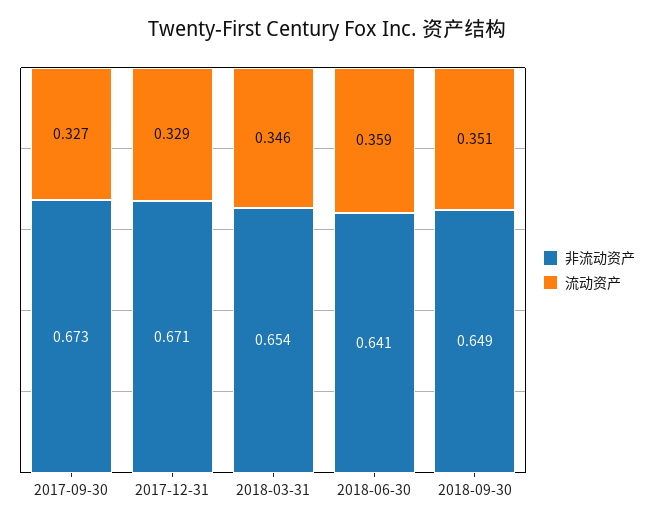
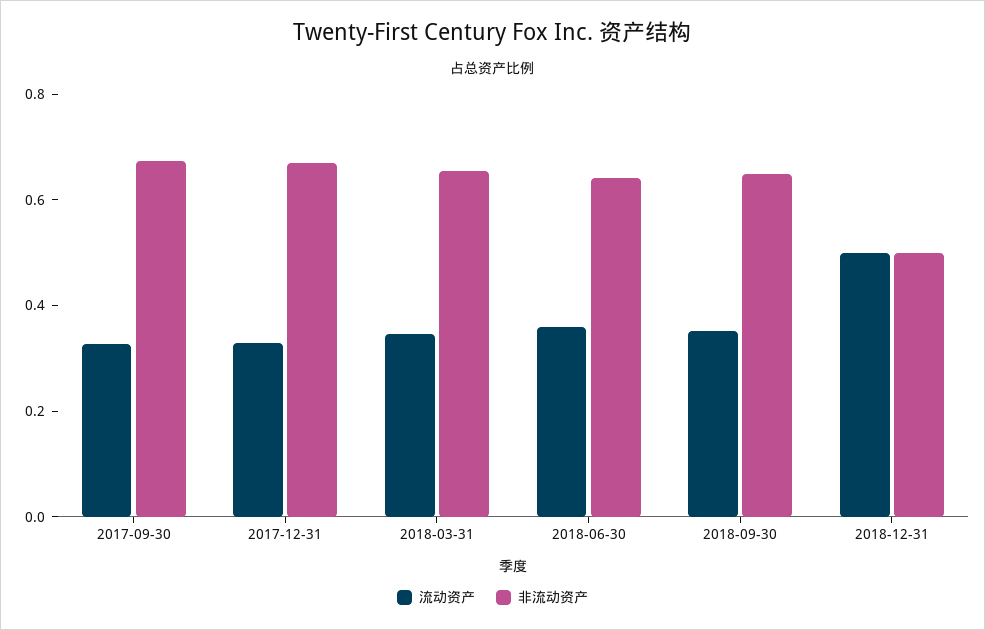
  {
    "非流动资产": {
      "2017-09-30": 0.673,
      "2017-12-31": 0.671,
      "2018-03-31": 0.654,
      "2018-06-30": 0.641,
-     "2018-09-30": 0.649
+     "2018-09-30": 0.649,
+     "2018-12-31": 0.5
    },
    "流动资产": {
      "2017-09-30": 0.327,
      "2017-12-31": 0.329,
      "2018-03-31": 0.346,
      "2018-06-30": 0.359,
-     "2018-09-30": 0.351
+     "2018-09-30": 0.351,
+     "2018-12-31": 0.5
    }
  }

